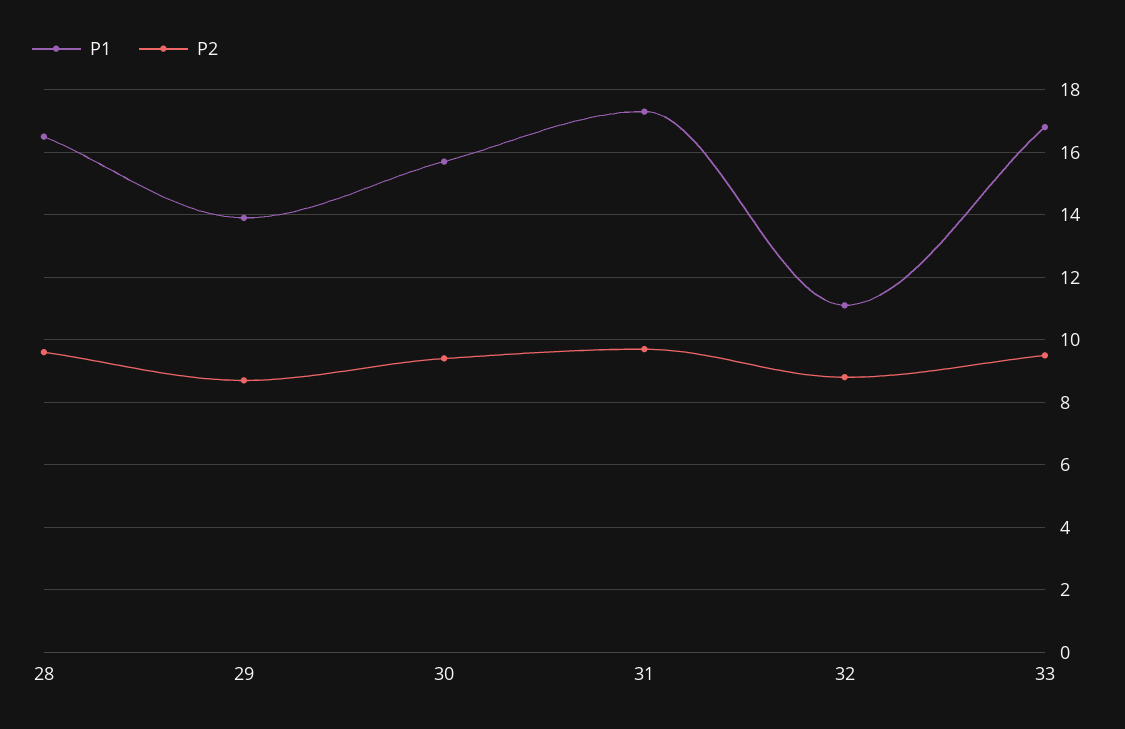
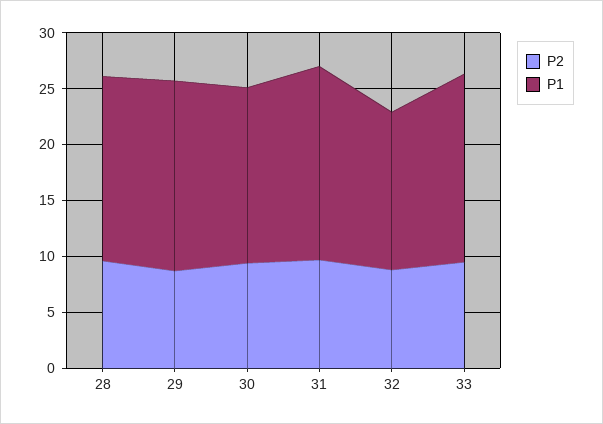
  {
    "P1": {
      "28": 16.5,
-     "29": 14,
+     "29": 17,
      "30": 15.5,
      "31": 17.5,
-     "32": 11,
+     "32": 14,
      "33": 17
    },
    "P2": {
      "28": 9.5,
      "29": 8.5,
      "30": 9.5,
      "31": 9.5,
      "32": 9,
      "33": 9.5
    }
  }

